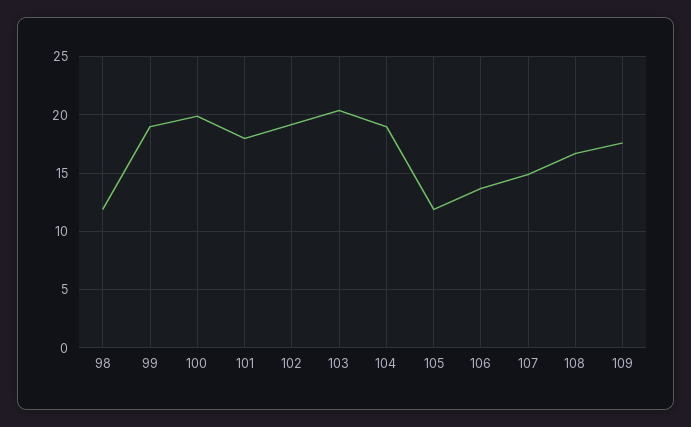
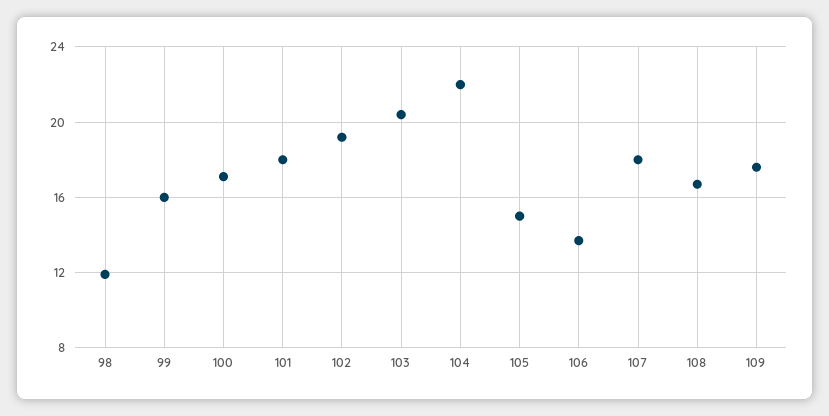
  {
    "98": 12,
-   "99": 19,
+   "99": 16,
-   "100": 20,
+   "100": 17,
    "101": 18,
    "102": 19,
    "103": 20.5,
-   "104": 19,
+   "104": 22,
-   "105": 12,
+   "105": 15,
    "106": 13.5,
-   "107": 15,
+   "107": 18,
    "108": 16.5,
    "109": 17.5
  }

